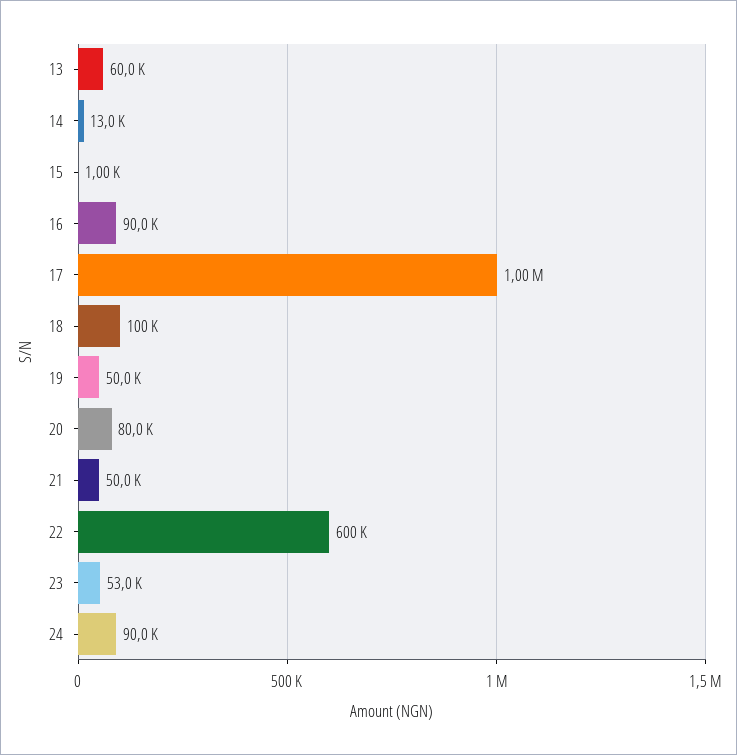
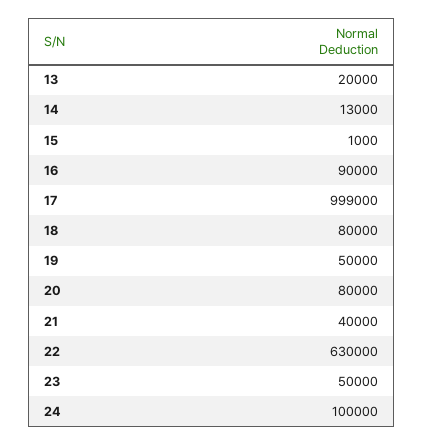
  {
-   "13": 60000,
+   "13": 20000,
    "14": 13000,
    "15": 1000,
    "16": 90000,
-   "17": 1000000,
+   "17": 999000,
-   "18": 100000,
+   "18": 80000,
    "19": 50000,
    "20": 80000,
-   "21": 50000,
+   "21": 40000,
-   "22": 600000,
+   "22": 630000,
-   "23": 53000,
+   "23": 50000,
-   "24": 90000
+   "24": 100000
  }

